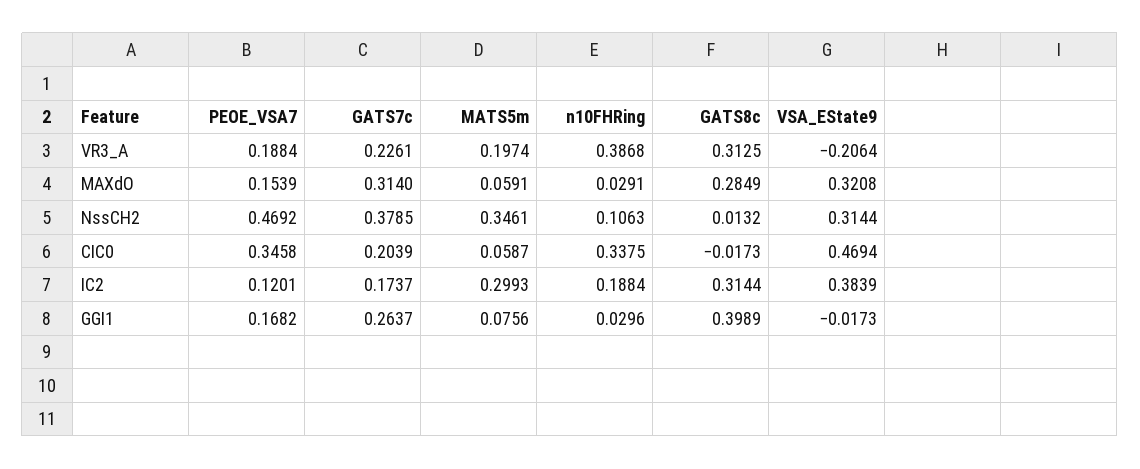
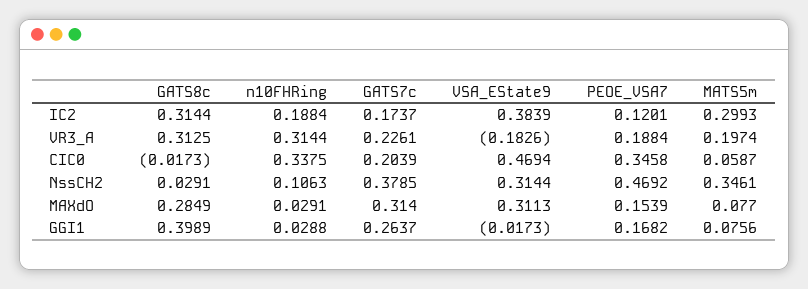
  {
    "PEOE_VSA7": {
      "VR3_A": 0.1884,
      "MAXdO": 0.1539,
      "NssCH2": 0.4692,
      "CIC0": 0.3458,
      "IC2": 0.1201,
      "GGI1": 0.1682
    },
    "GATS7c": {
      "VR3_A": 0.2261,
      "MAXdO": 0.314,
      "NssCH2": 0.3785,
      "CIC0": 0.2039,
      "IC2": 0.1737,
      "GGI1": 0.2637
    },
    "MATS5m": {
      "VR3_A": 0.1974,
-     "MAXdO": 0.0591,
+     "MAXdO": 0.077,
      "NssCH2": 0.3461,
      "CIC0": 0.0587,
      "IC2": 0.2993,
      "GGI1": 0.0756
    },
    "n10FHRing": {
-     "VR3_A": 0.3868,
+     "VR3_A": 0.3144,
      "MAXdO": 0.0291,
      "NssCH2": 0.1063,
      "CIC0": 0.3375,
      "IC2": 0.1884,
-     "GGI1": 0.0296
+     "GGI1": 0.0288
    },
    "GATS8c": {
      "VR3_A": 0.3125,
      "MAXdO": 0.2849,
-     "NssCH2": 0.0132,
+     "NssCH2": 0.0291,
      "CIC0": -0.0173,
      "IC2": 0.3144,
      "GGI1": 0.3989
    },
    "VSA_EState9": {
-     "VR3_A": -0.2064,
+     "VR3_A": -0.1826,
-     "MAXdO": 0.3208,
+     "MAXdO": 0.3113,
      "NssCH2": 0.3144,
      "CIC0": 0.4694,
      "IC2": 0.3839,
      "GGI1": -0.0173
    }
  }

